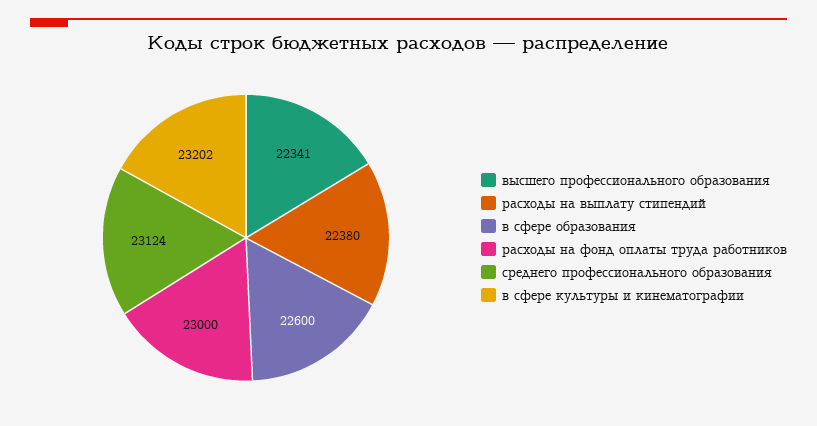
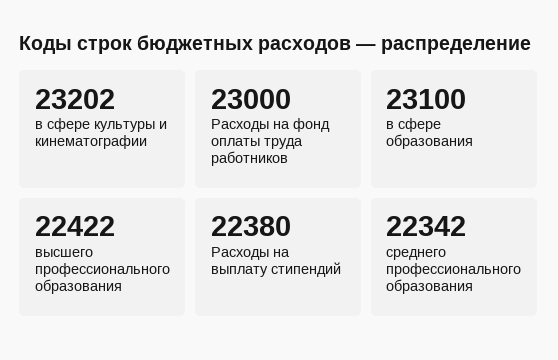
  {
-   "высшего профессионального образования": 22341,
+   "высшего профессионального образования": 22422,
    "расходы на выплату стипендий": 22380,
-   "в сфере образования": 22600,
+   "в сфере образования": 23100,
    "расходы на фонд оплаты труда работников": 23000,
-   "среднего профессионального образования": 23124,
+   "среднего профессионального образования": 22342,
    "в сфере культуры и кинематографии": 23202
  }

